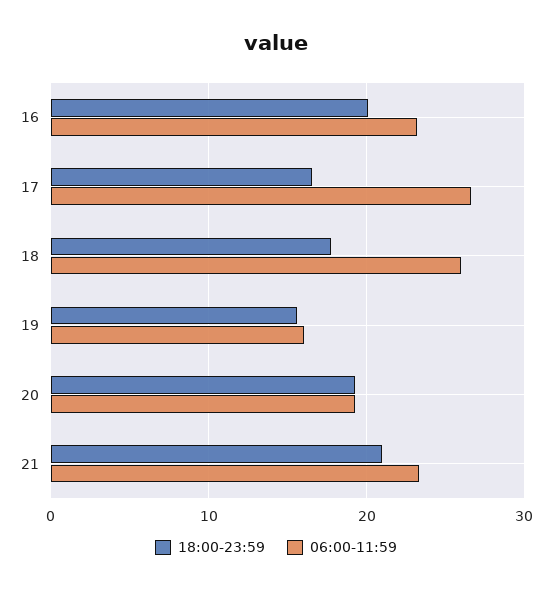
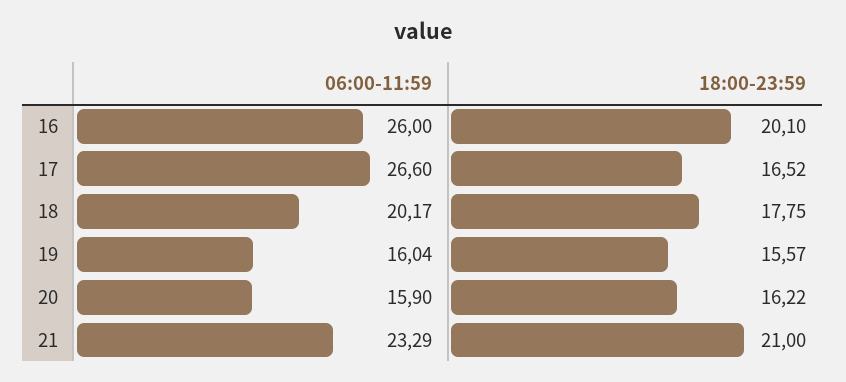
  {
    "18:00-23:59": {
      "16": 20.1,
      "17": 16.52,
      "18": 17.75,
      "19": 15.57,
-     "20": 19,
+     "20": 16.22,
      "21": 21
    },
    "06:00-11:59": {
-     "16": 23,
+     "16": 26,
      "17": 26.6,
-     "18": 26,
+     "18": 20.17,
      "19": 16.04,
-     "20": 19,
+     "20": 15.9,
      "21": 23.29
    }
  }

